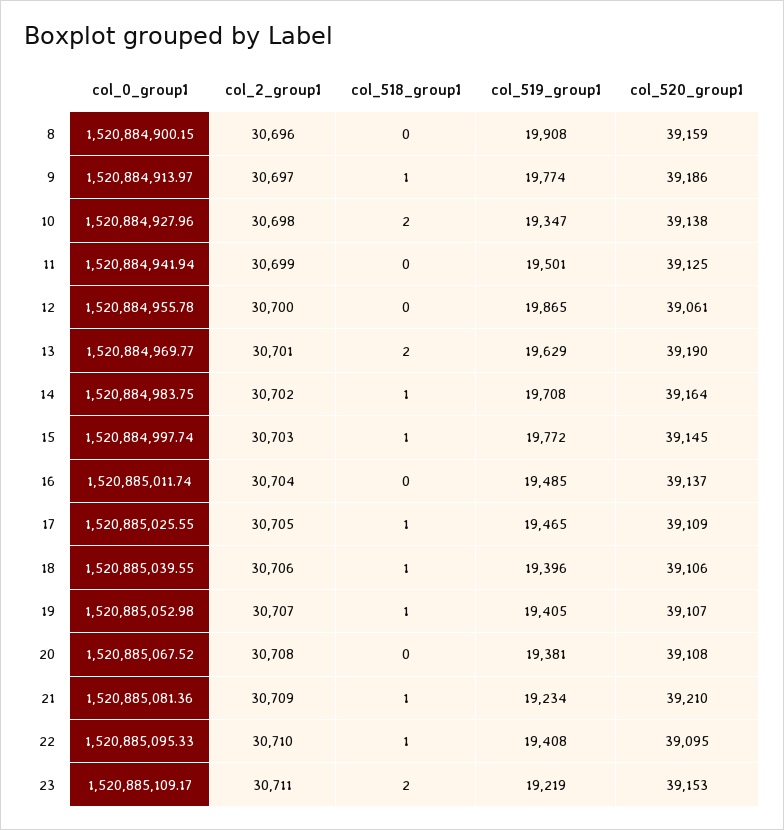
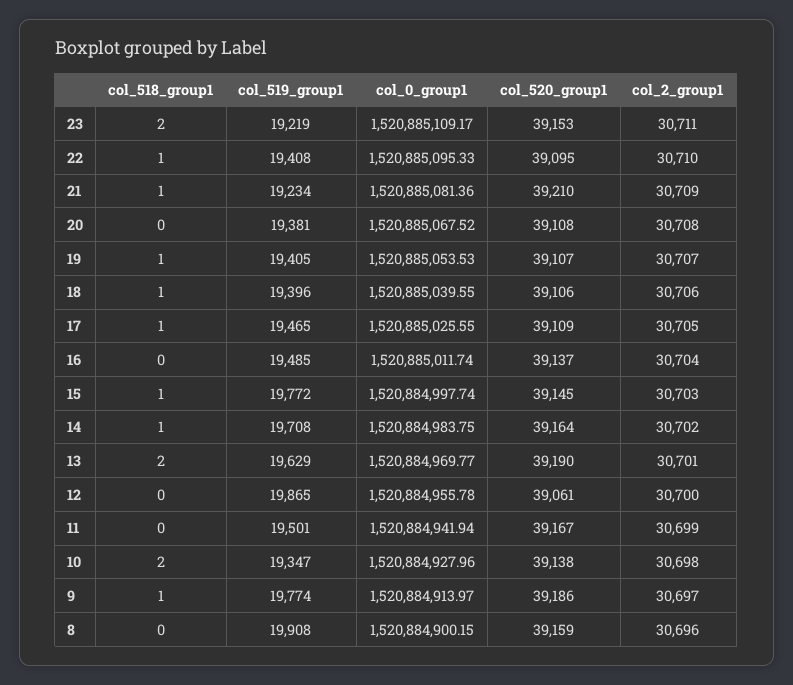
  {
    "col_0_group1": {
      "8": 1520884900.15,
      "9": 1520884913.97,
      "10": 1520884927.96,
      "11": 1520884941.94,
      "12": 1520884955.78,
      "13": 1520884969.77,
      "14": 1520884983.75,
      "15": 1520884997.74,
      "16": 1520885011.74,
      "17": 1520885025.55,
      "18": 1520885039.55,
-     "19": 1520885052.98,
+     "19": 1520885053.53,
      "20": 1520885067.52,
      "21": 1520885081.36,
      "22": 1520885095.33,
      "23": 1520885109.17
    },
    "col_2_group1": {
      "8": 30696,
      "9": 30697,
      "10": 30698,
      "11": 30699,
      "12": 30700,
      "13": 30701,
      "14": 30702,
      "15": 30703,
      "16": 30704,
      "17": 30705,
      "18": 30706,
      "19": 30707,
      "20": 30708,
      "21": 30709,
      "22": 30710,
      "23": 30711
    },
    "col_518_group1": {
      "8": 0,
      "9": 1,
      "10": 2,
      "11": 0,
      "12": 0,
      "13": 2,
      "14": 1,
      "15": 1,
      "16": 0,
      "17": 1,
      "18": 1,
      "19": 1,
      "20": 0,
      "21": 1,
      "22": 1,
      "23": 2
    },
    "col_519_group1": {
      "8": 19908,
      "9": 19774,
      "10": 19347,
      "11": 19501,
      "12": 19865,
      "13": 19629,
      "14": 19708,
      "15": 19772,
      "16": 19485,
      "17": 19465,
      "18": 19396,
      "19": 19405,
      "20": 19381,
      "21": 19234,
      "22": 19408,
      "23": 19219
    },
    "col_520_group1": {
      "8": 39159,
      "9": 39186,
      "10": 39138,
-     "11": 39125,
+     "11": 39167,
      "12": 39061,
      "13": 39190,
      "14": 39164,
      "15": 39145,
      "16": 39137,
      "17": 39109,
      "18": 39106,
      "19": 39107,
      "20": 39108,
      "21": 39210,
      "22": 39095,
      "23": 39153
    }
  }

